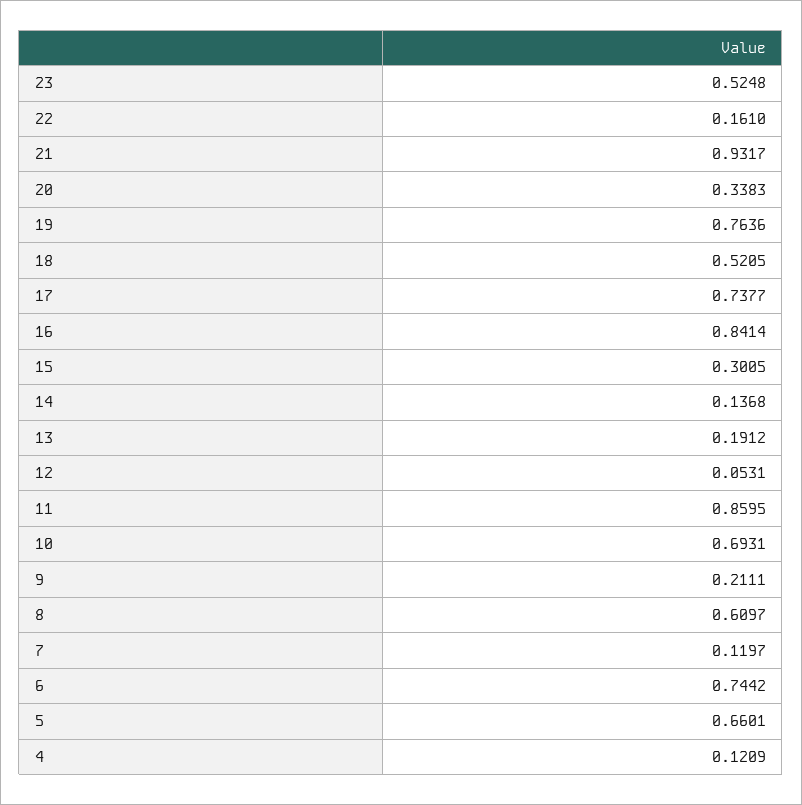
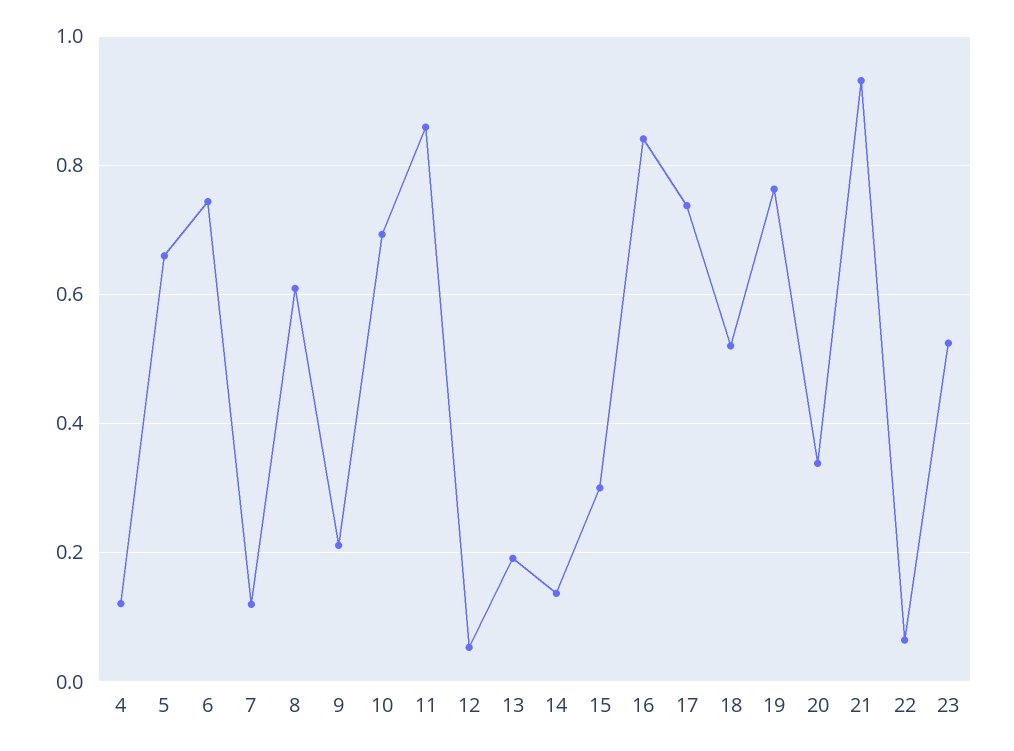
  {
    "23": 0.5248,
-   "22": 0.161,
+   "22": 0.06,
    "21": 0.9317,
    "20": 0.3383,
    "19": 0.7636,
    "18": 0.5205,
    "17": 0.7377,
    "16": 0.8414,
    "15": 0.3005,
    "14": 0.1368,
    "13": 0.1912,
    "12": 0.0531,
    "11": 0.8595,
    "10": 0.6931,
    "9": 0.2111,
    "8": 0.6097,
    "7": 0.1197,
    "6": 0.7442,
    "5": 0.6601,
    "4": 0.1209
  }

